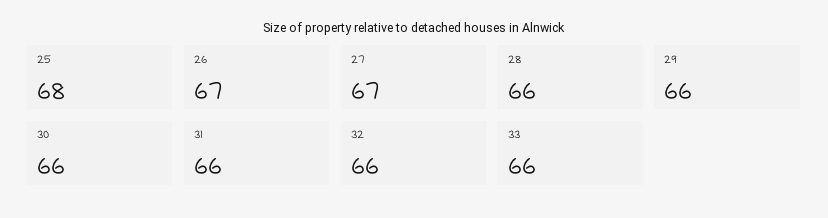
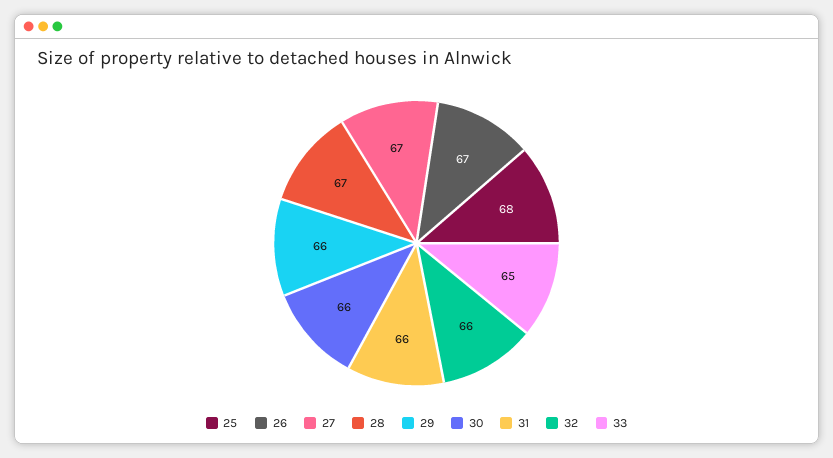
  {
    "25": 68,
    "26": 67,
    "27": 67,
-   "28": 66,
+   "28": 67,
    "29": 66,
    "30": 66,
    "31": 66,
    "32": 66,
-   "33": 66
+   "33": 65
  }

